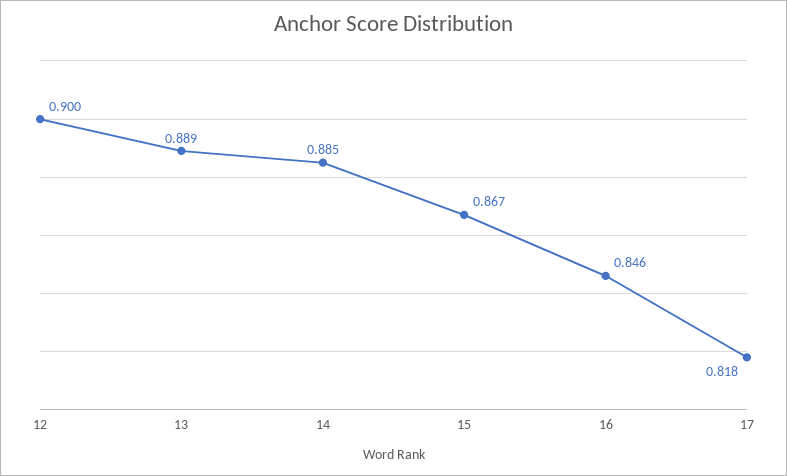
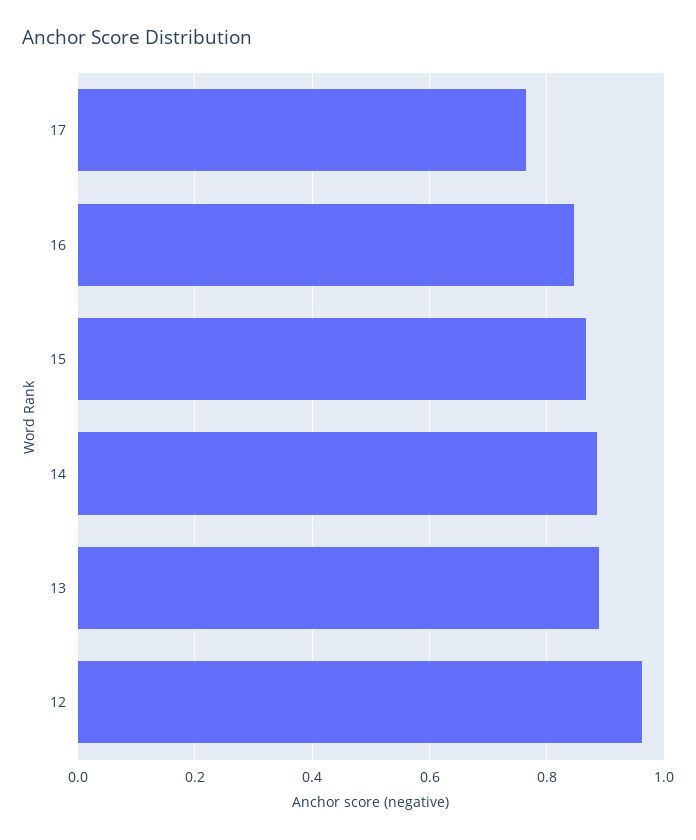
  {
-   "12": 0.9,
+   "12": 0.96,
    "13": 0.889,
    "14": 0.885,
    "15": 0.867,
    "16": 0.846,
-   "17": 0.818
+   "17": 0.76
  }

